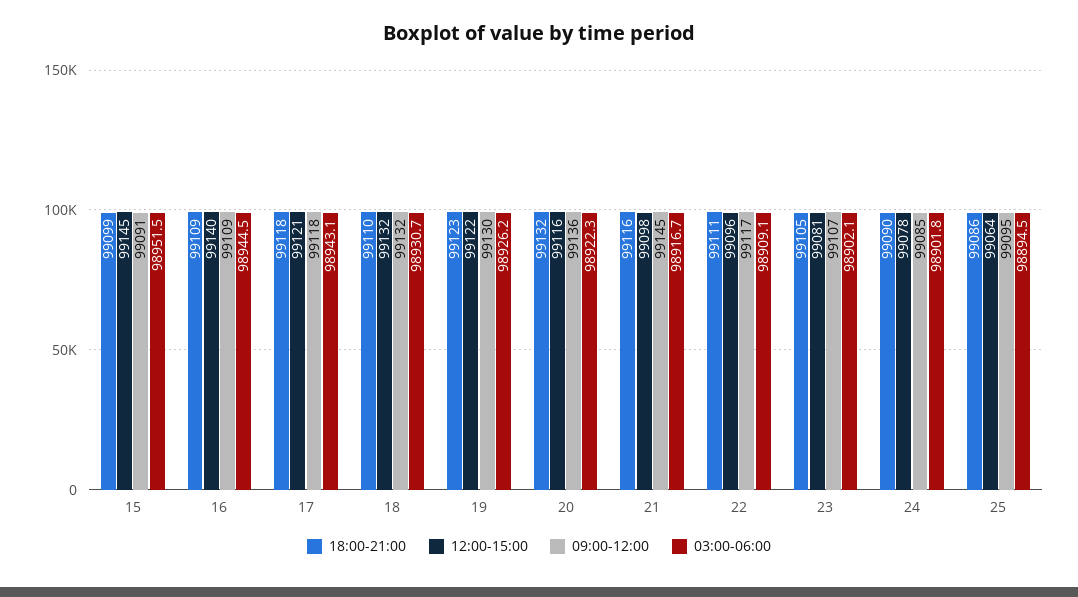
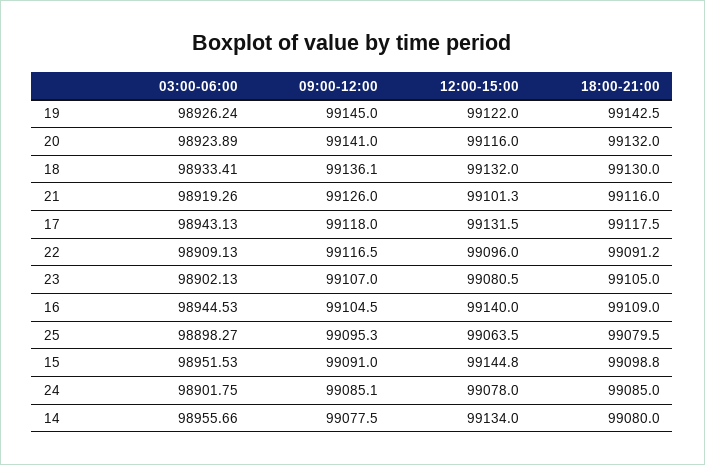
  {
    "18:00-21:00": {
      "15": 99098.8,
      "16": 99109,
      "17": 99117.5,
-     "18": 99110,
+     "18": 99130,
-     "19": 99123,
+     "19": 99142.5,
      "20": 99132,
      "21": 99116,
-     "22": 99111,
+     "22": 99091.2,
      "23": 99105,
-     "24": 99090,
+     "24": 99085,
-     "25": 99086
+     "25": 99079.5,
+     "14": 99080
    },
    "12:00-15:00": {
      "15": 99144.8,
      "16": 99140,
-     "17": 99121,
+     "17": 99131.5,
      "18": 99132,
      "19": 99122,
      "20": 99116,
-     "21": 99098,
+     "21": 99101.3,
      "22": 99096,
      "23": 99080.5,
      "24": 99078,
-     "25": 99063.5
+     "25": 99063.5,
+     "14": 99134
    },
    "09:00-12:00": {
      "15": 99091,
-     "16": 99109,
+     "16": 99104.5,
      "17": 99118,
-     "18": 99132,
+     "18": 99136.1,
-     "19": 99130,
+     "19": 99145,
-     "20": 99136,
+     "20": 99141,
-     "21": 99145,
+     "21": 99126,
      "22": 99116.5,
      "23": 99107,
      "24": 99085.1,
-     "25": 99095.3
+     "25": 99095.3,
+     "14": 99077.5
    },
    "03:00-06:00": {
      "15": 98951.53,
      "16": 98944.53,
      "17": 98943.13,
-     "18": 98930.7,
+     "18": 98933.41,
      "19": 98926.24,
-     "20": 98922.3,
+     "20": 98923.89,
-     "21": 98916.7,
+     "21": 98919.26,
      "22": 98909.13,
      "23": 98902.13,
      "24": 98901.75,
-     "25": 98894.5
+     "25": 98898.27,
+     "14": 98955.66
    }
  }

